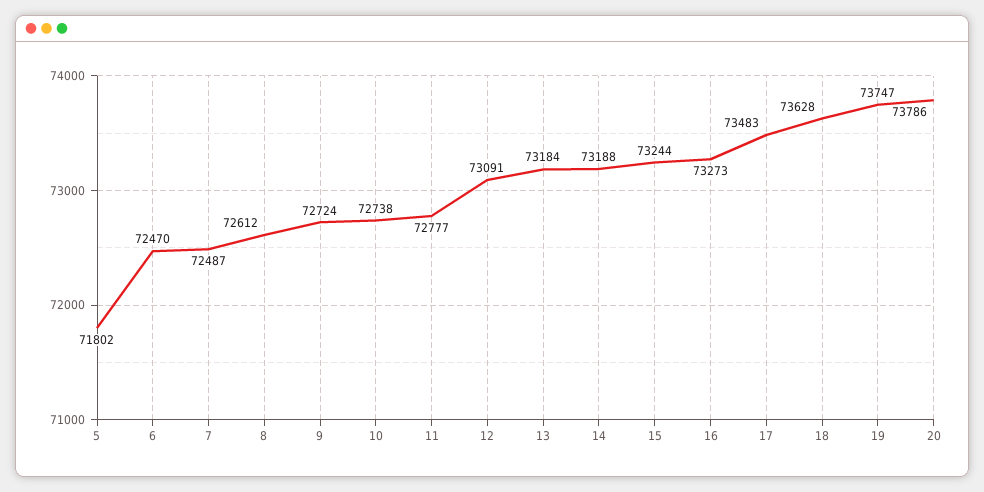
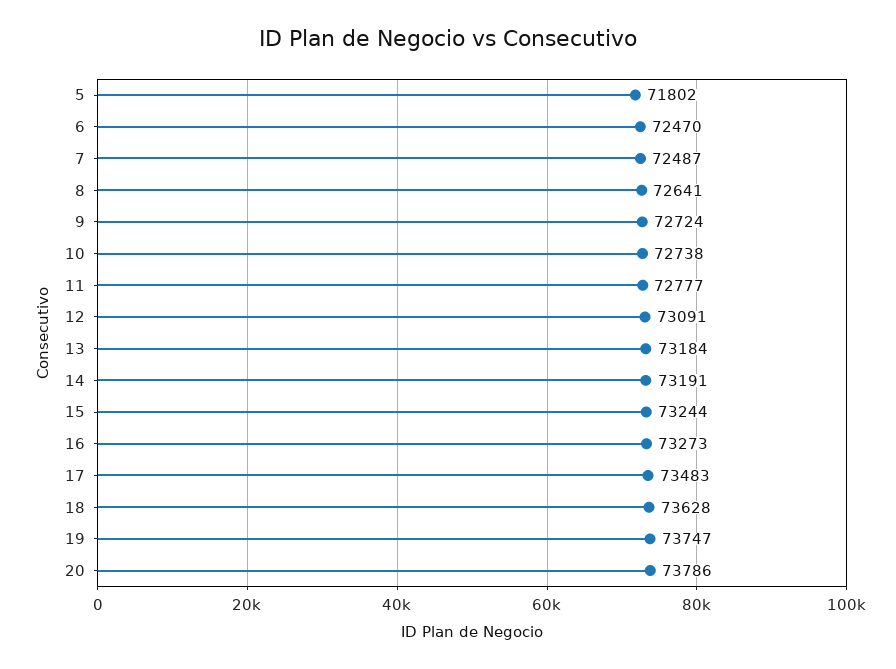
  {
    "5": 71802,
    "6": 72470,
    "7": 72487,
-   "8": 72612,
+   "8": 72641,
    "9": 72724,
    "10": 72738,
    "11": 72777,
    "12": 73091,
    "13": 73184,
-   "14": 73188,
+   "14": 73191,
    "15": 73244,
    "16": 73273,
    "17": 73483,
    "18": 73628,
    "19": 73747,
    "20": 73786
  }

